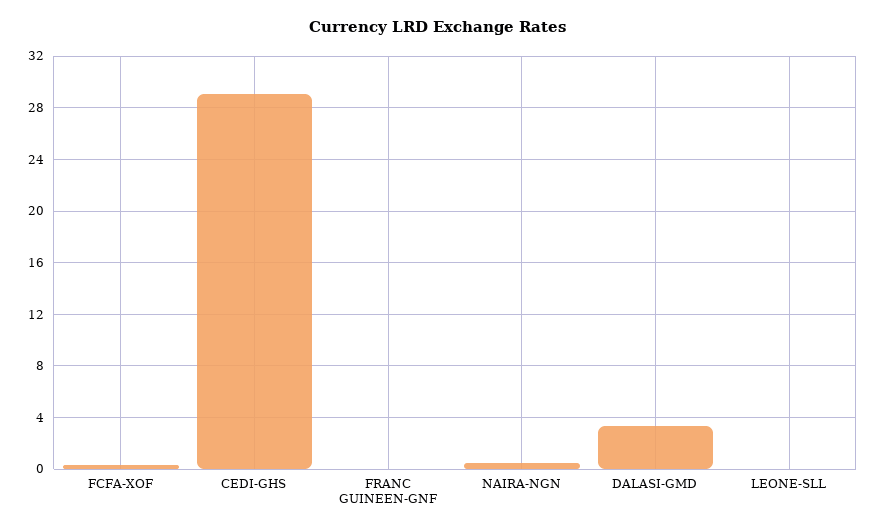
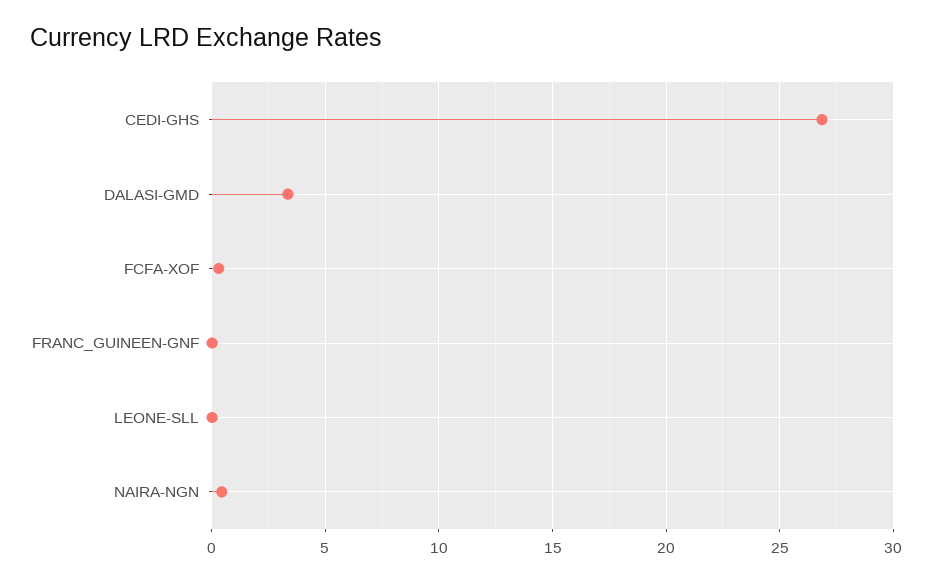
  {
    "FCFA-XOF": 0.5,
-   "CEDI-GHS": 29,
+   "CEDI-GHS": 27,
    "FRANC GUINEEN-GNF": 0,
    "NAIRA-NGN": 0.5,
    "DALASI-GMD": 3.5,
    "LEONE-SLL": 0
  }

